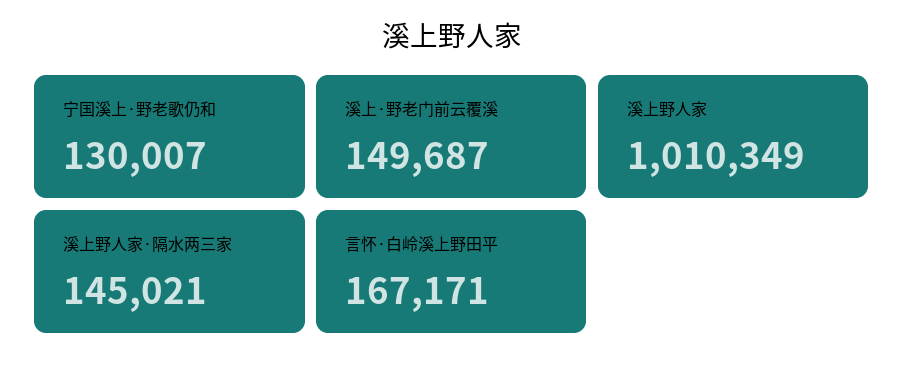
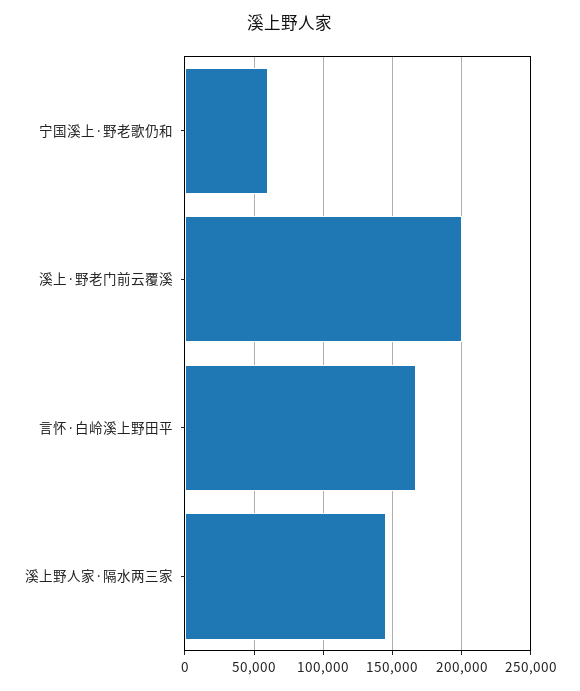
  {
-   "宁国溪上·野老歌仍和": 130007,
+   "宁国溪上·野老歌仍和": 60000,
-   "溪上·野老门前云覆溪": 149687,
+   "溪上·野老门前云覆溪": 200000,
-   "溪上野人家": 1010349,
    "溪上野人家·隔水两三家": 145021,
    "言怀·白岭溪上野田平": 167171
  }

